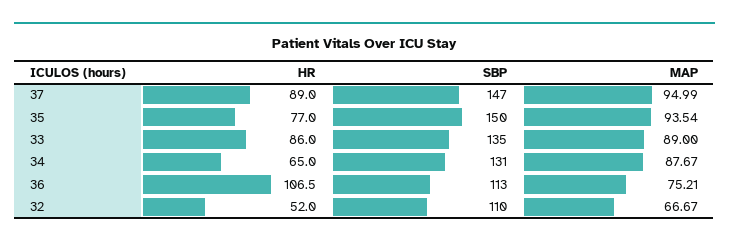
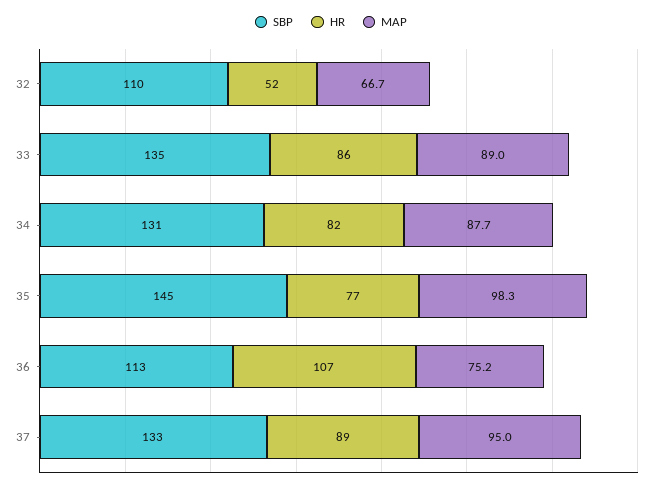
  {
    "HR": {
      "37": 89,
      "35": 77,
      "33": 86,
-     "34": 65,
+     "34": 82,
      "36": 106.5,
      "32": 52
    },
    "SBP": {
-     "37": 147,
+     "37": 133,
-     "35": 150,
+     "35": 145,
      "33": 135,
      "34": 131,
      "36": 113,
      "32": 110
    },
    "MAP": {
      "37": 94.99,
-     "35": 93.54,
+     "35": 98.3,
      "33": 89,
      "34": 87.67,
      "36": 75.21,
      "32": 66.67
    }
  }

